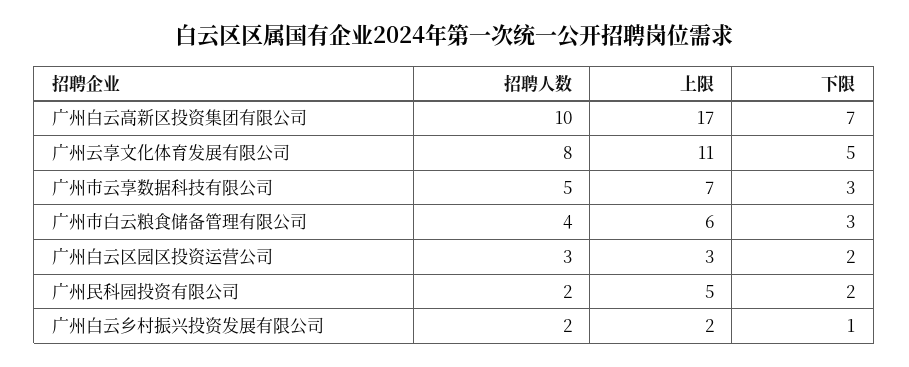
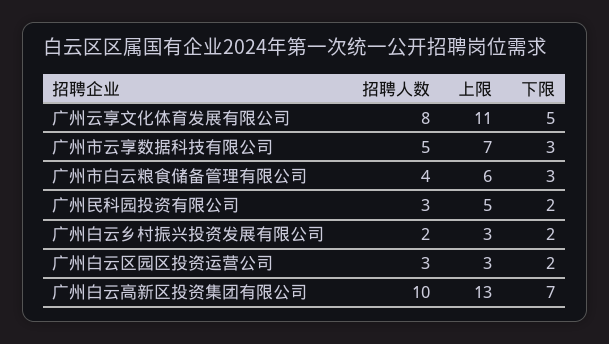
  {
    "招聘人数": {
      "广州白云高新区投资集团有限公司": 10,
      "广州云享文化体育发展有限公司": 8,
      "广州市云享数据科技有限公司": 5,
      "广州市白云粮食储备管理有限公司": 4,
      "广州白云区园区投资运营公司": 3,
-     "广州民科园投资有限公司": 2,
+     "广州民科园投资有限公司": 3,
      "广州白云乡村振兴投资发展有限公司": 2
    },
    "上限": {
-     "广州白云高新区投资集团有限公司": 17,
+     "广州白云高新区投资集团有限公司": 13,
      "广州云享文化体育发展有限公司": 11,
      "广州市云享数据科技有限公司": 7,
      "广州市白云粮食储备管理有限公司": 6,
      "广州白云区园区投资运营公司": 3,
      "广州民科园投资有限公司": 5,
-     "广州白云乡村振兴投资发展有限公司": 2
+     "广州白云乡村振兴投资发展有限公司": 3
    },
    "下限": {
      "广州白云高新区投资集团有限公司": 7,
      "广州云享文化体育发展有限公司": 5,
      "广州市云享数据科技有限公司": 3,
      "广州市白云粮食储备管理有限公司": 3,
      "广州白云区园区投资运营公司": 2,
      "广州民科园投资有限公司": 2,
-     "广州白云乡村振兴投资发展有限公司": 1
+     "广州白云乡村振兴投资发展有限公司": 2
    }
  }

